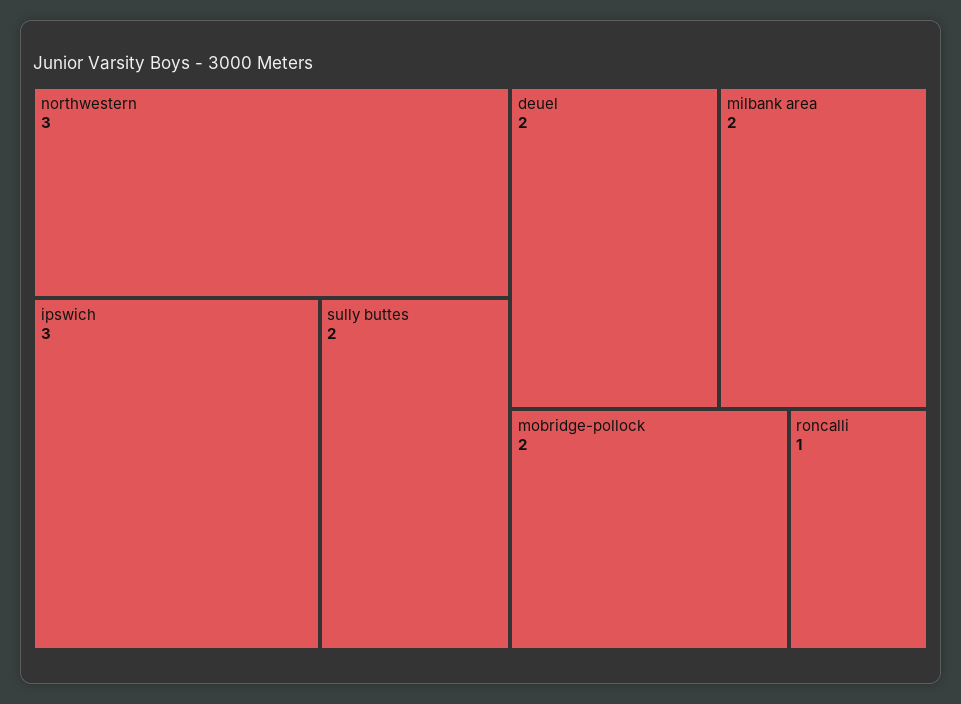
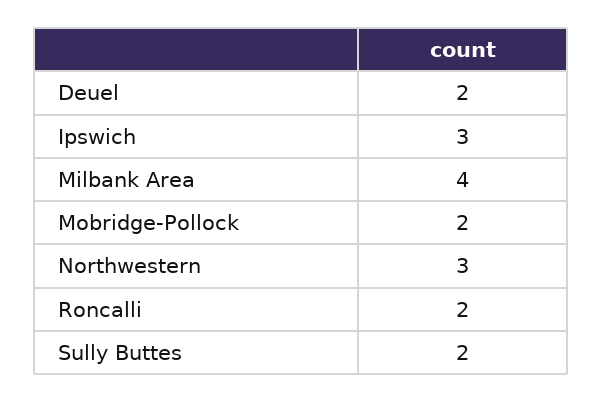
  {
    "northwestern": 3,
    "ipswich": 3,
    "sully buttes": 2,
    "deuel": 2,
-   "milbank area": 2,
+   "milbank area": 4,
    "mobridge-pollock": 2,
-   "roncalli": 1
+   "roncalli": 2
  }

